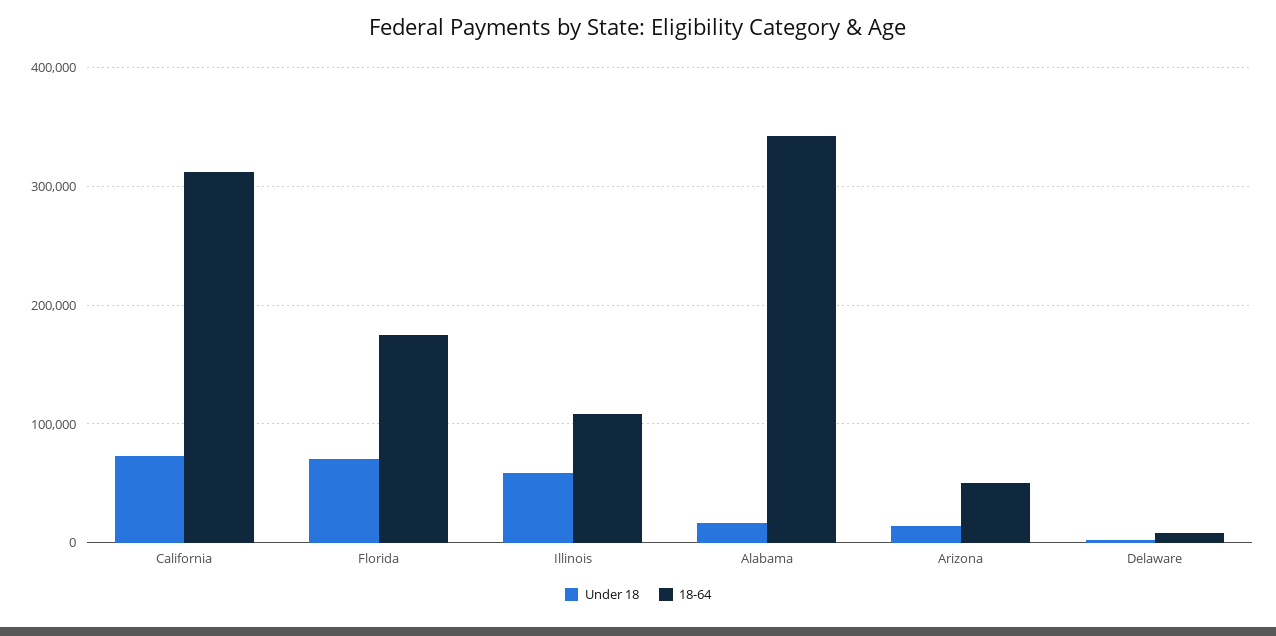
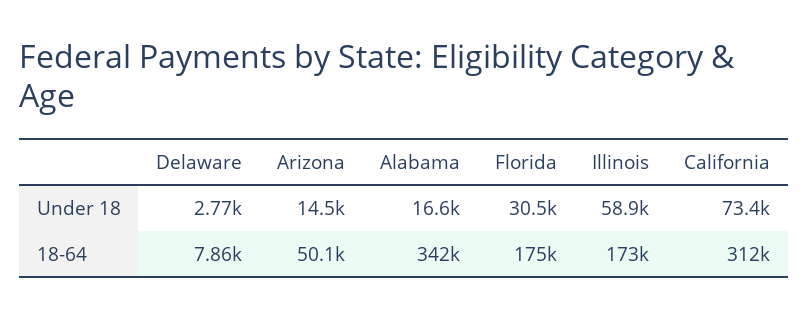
  {
    "Under 18": {
      "California": 73400,
-     "Florida": 70000,
+     "Florida": 30500,
      "Illinois": 58900,
      "Alabama": 16600,
      "Arizona": 14500,
      "Delaware": 2770
    },
    "18-64": {
      "California": 312000,
      "Florida": 175000,
-     "Illinois": 110000,
+     "Illinois": 173000,
      "Alabama": 342000,
      "Arizona": 50100,
      "Delaware": 7860
    }
  }

